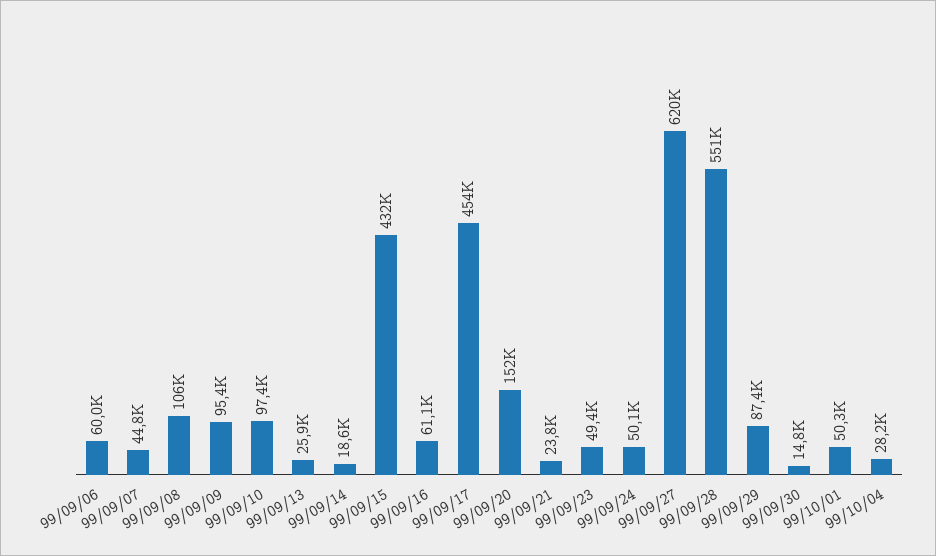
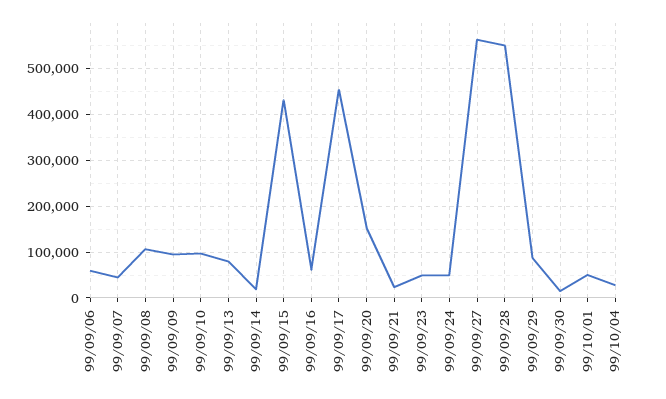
  {
    "99/09/06": 60000,
    "99/09/07": 44800,
    "99/09/08": 106000,
    "99/09/09": 95400,
    "99/09/10": 97400,
-   "99/09/13": 25900,
+   "99/09/13": 80000,
    "99/09/14": 18600,
    "99/09/15": 432000,
    "99/09/16": 61100,
    "99/09/17": 454000,
    "99/09/20": 152000,
    "99/09/21": 23800,
    "99/09/23": 49400,
    "99/09/24": 50100,
-   "99/09/27": 620000,
+   "99/09/27": 560000,
    "99/09/28": 551000,
    "99/09/29": 87400,
    "99/09/30": 14800,
    "99/10/01": 50300,
    "99/10/04": 28200
  }

